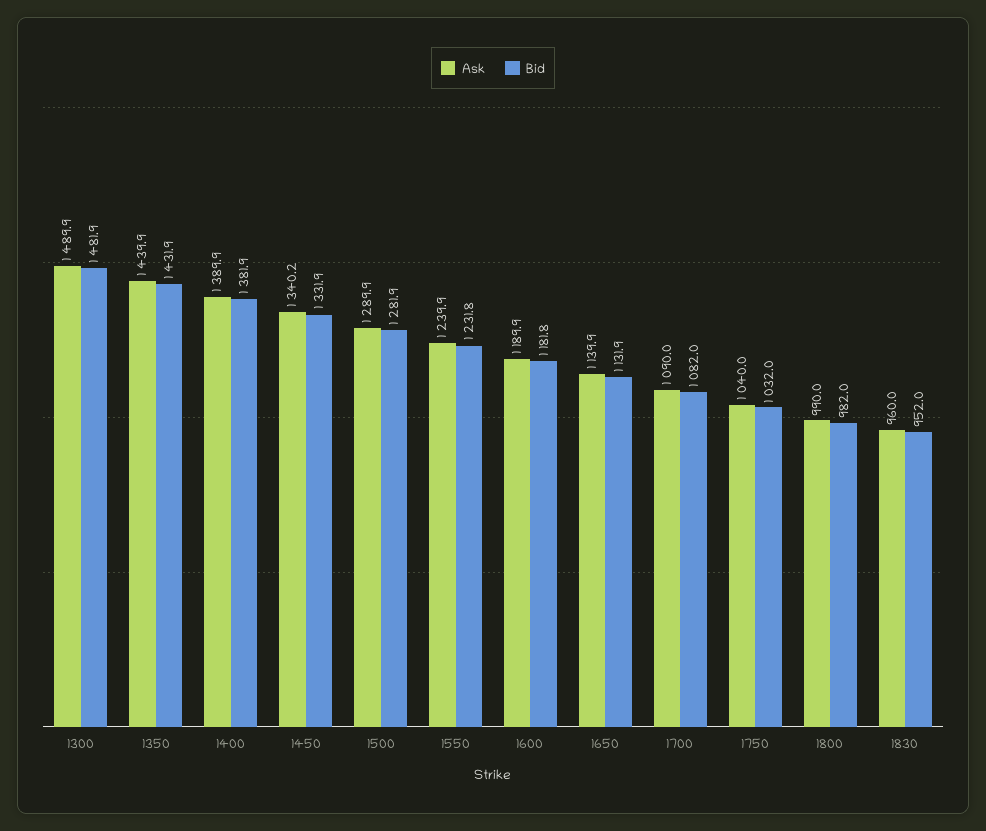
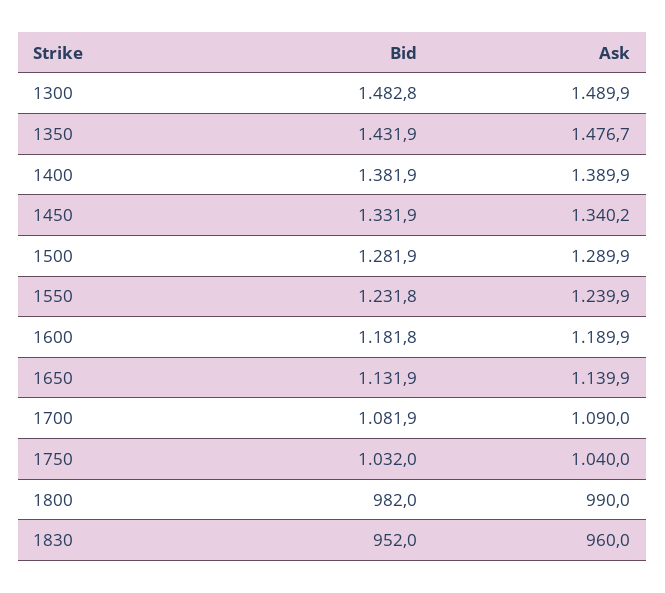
  {
    "Ask": {
      "1300": 1489.9,
-     "1350": 1439.9,
+     "1350": 1476.7,
      "1400": 1389.9,
      "1450": 1340.2,
      "1500": 1289.9,
      "1550": 1239.9,
      "1600": 1189.9,
      "1650": 1139.9,
      "1700": 1090,
      "1750": 1040,
      "1800": 990,
      "1830": 960
    },
    "Bid": {
-     "1300": 1481.9,
+     "1300": 1482.8,
      "1350": 1431.9,
      "1400": 1381.9,
      "1450": 1331.9,
      "1500": 1281.9,
      "1550": 1231.8,
      "1600": 1181.8,
      "1650": 1131.9,
-     "1700": 1082,
+     "1700": 1081.9,
      "1750": 1032,
      "1800": 982,
      "1830": 952
    }
  }

